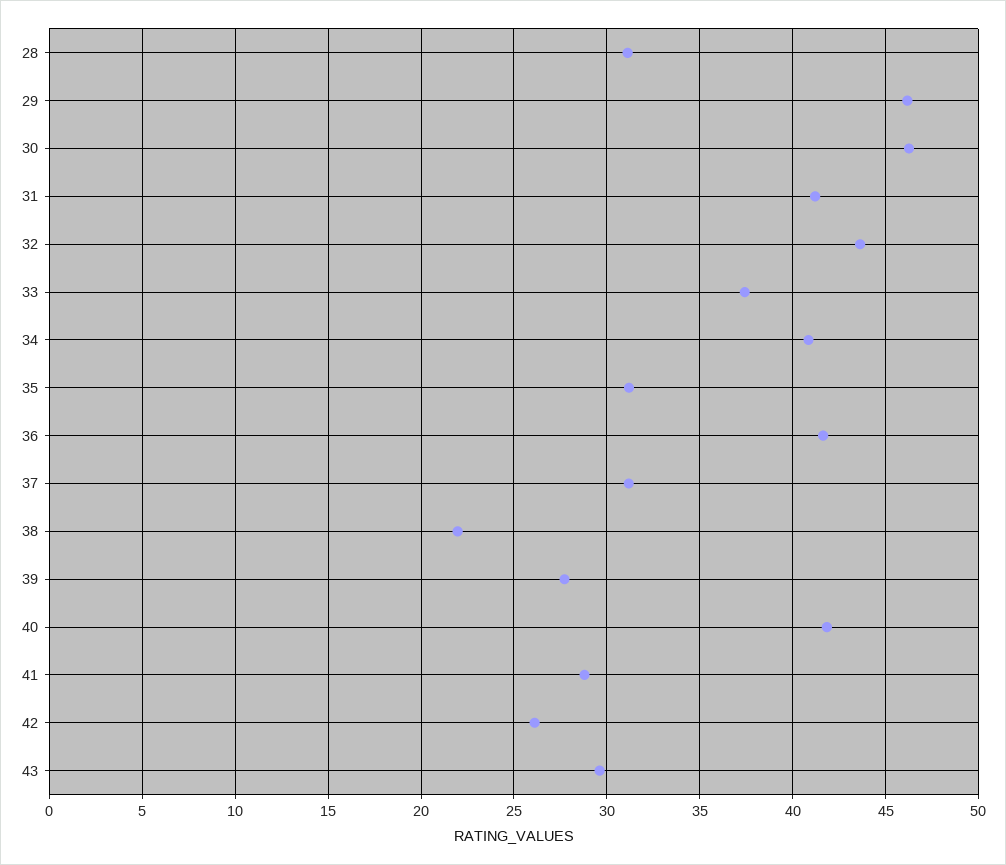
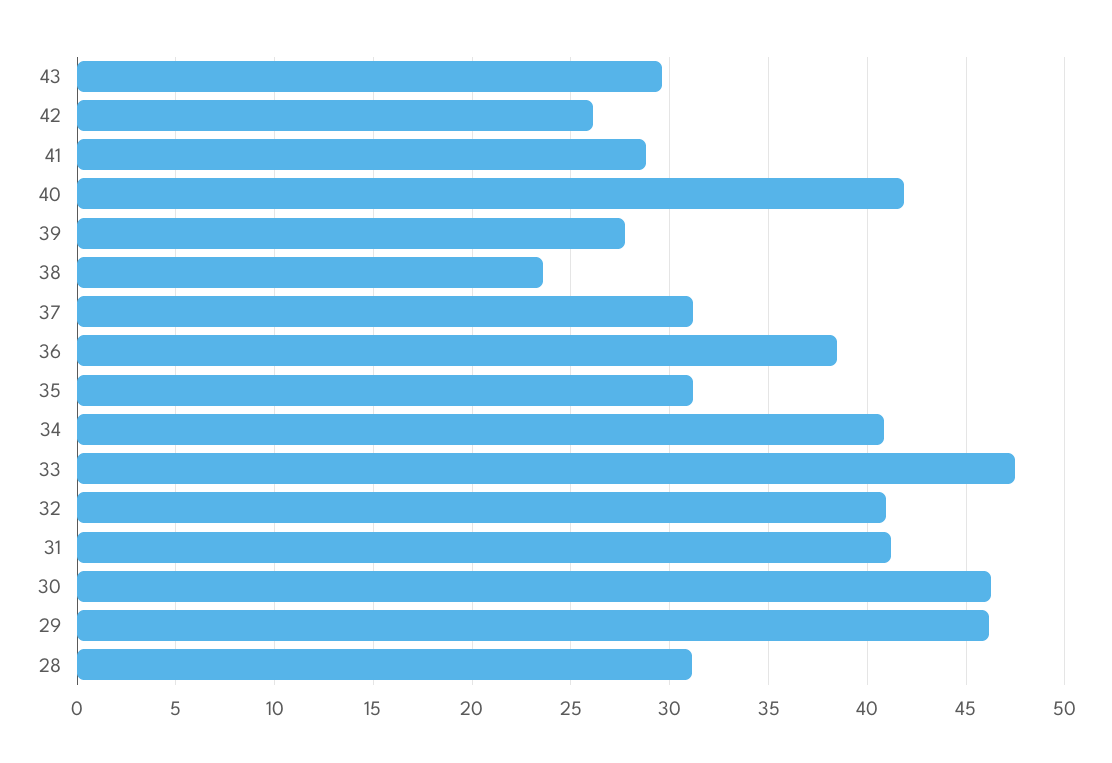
  {
    "28": 31,
    "29": 46,
    "30": 46.5,
    "31": 41,
-   "32": 43.5,
+   "32": 41,
-   "33": 37.5,
+   "33": 47.5,
    "34": 41,
    "35": 31,
-   "36": 41.5,
+   "36": 38.5,
    "37": 31,
-   "38": 22,
+   "38": 23.5,
    "39": 27.5,
    "40": 42,
    "41": 29,
    "42": 26,
    "43": 29.5
  }

